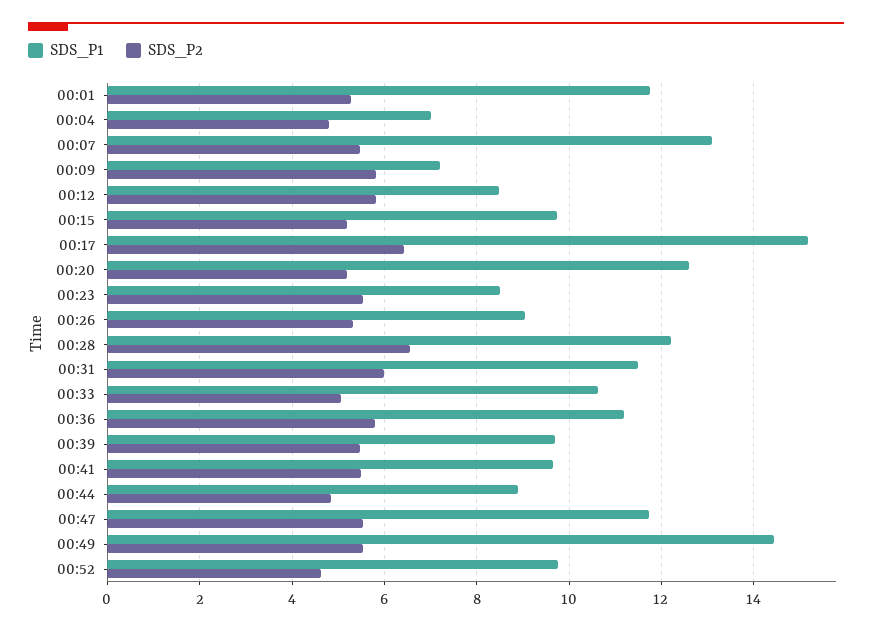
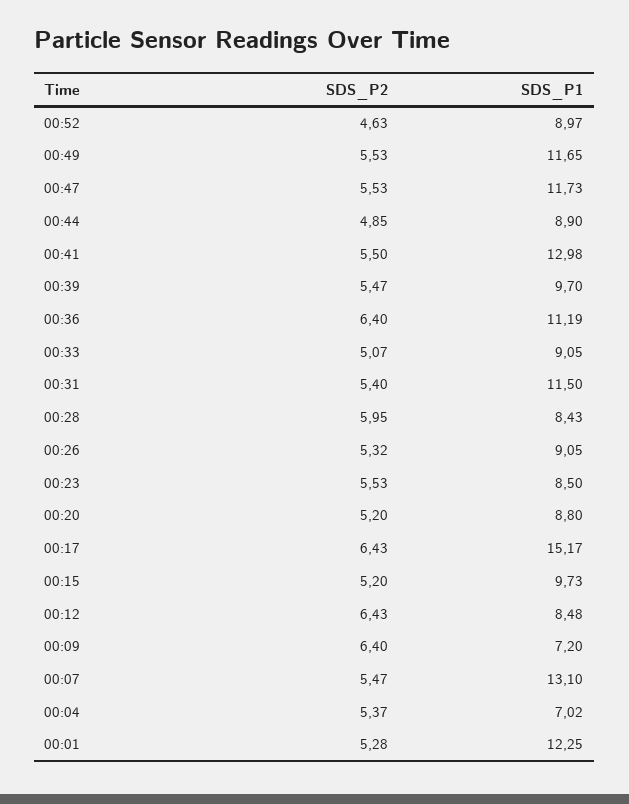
  {
    "SDS_P1": {
-     "00:01": 11.8,
+     "00:01": 12.25,
      "00:04": 7.02,
      "00:07": 13.1,
      "00:09": 7.2,
      "00:12": 8.48,
      "00:15": 9.73,
      "00:17": 15.17,
-     "00:20": 12.6,
+     "00:20": 8.8,
      "00:23": 8.5,
      "00:26": 9.05,
-     "00:28": 12.2,
+     "00:28": 8.43,
      "00:31": 11.5,
-     "00:33": 10.6,
+     "00:33": 9.05,
      "00:36": 11.19,
      "00:39": 9.7,
-     "00:41": 9.6,
+     "00:41": 12.98,
      "00:44": 8.9,
      "00:47": 11.73,
-     "00:49": 14.4,
+     "00:49": 11.65,
-     "00:52": 9.8
+     "00:52": 8.97
    },
    "SDS_P2": {
      "00:01": 5.28,
-     "00:04": 4.8,
+     "00:04": 5.37,
      "00:07": 5.47,
-     "00:09": 5.8,
+     "00:09": 6.4,
-     "00:12": 5.8,
+     "00:12": 6.43,
      "00:15": 5.2,
      "00:17": 6.43,
      "00:20": 5.2,
      "00:23": 5.53,
      "00:26": 5.32,
-     "00:28": 6.6,
+     "00:28": 5.95,
-     "00:31": 6,
+     "00:31": 5.4,
      "00:33": 5.07,
-     "00:36": 5.8,
+     "00:36": 6.4,
      "00:39": 5.47,
      "00:41": 5.5,
      "00:44": 4.85,
      "00:47": 5.53,
      "00:49": 5.53,
      "00:52": 4.63
    }
  }

